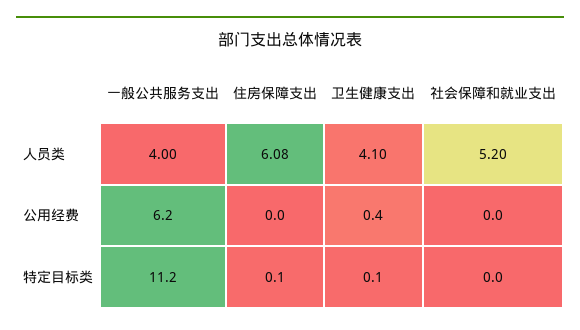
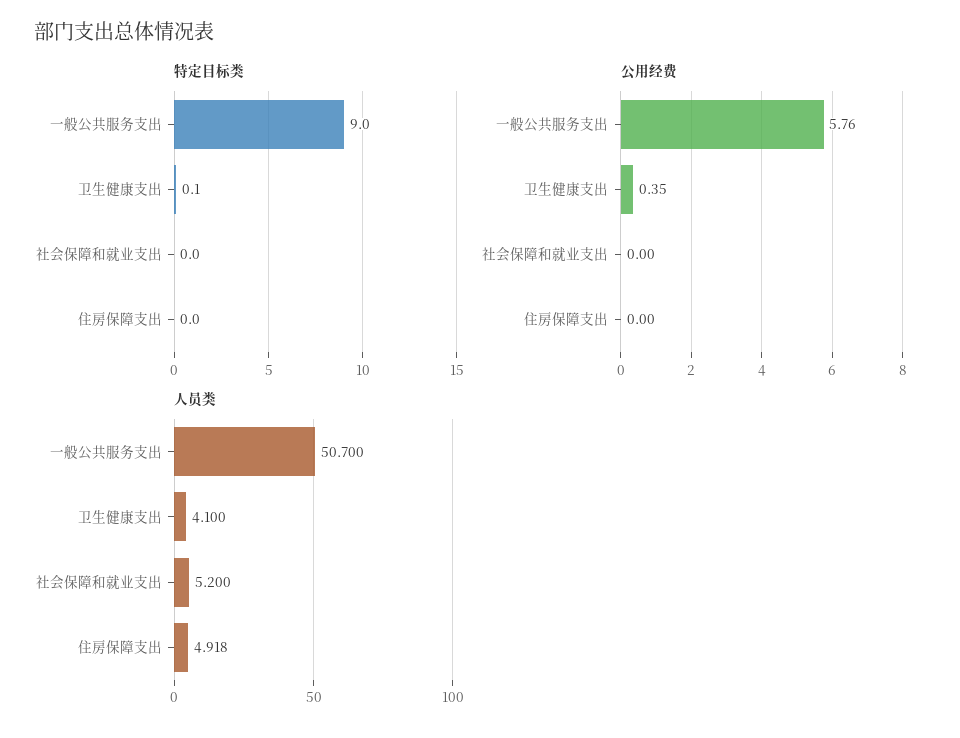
  {
    "人员类": {
-     "一般公共服务支出": 4,
+     "一般公共服务支出": 50.7,
-     "住房保障支出": 6.08,
+     "住房保障支出": 4.918,
      "卫生健康支出": 4.1,
      "社会保障和就业支出": 5.2
    },
    "公用经费": {
-     "一般公共服务支出": 6.2,
+     "一般公共服务支出": 5.76,
      "住房保障支出": 0,
      "卫生健康支出": 0.35,
      "社会保障和就业支出": 0
    },
    "特定目标类": {
-     "一般公共服务支出": 11.2,
+     "一般公共服务支出": 9,
-     "住房保障支出": 0.1,
+     "住房保障支出": 0,
      "卫生健康支出": 0.1,
      "社会保障和就业支出": 0
    }
  }

